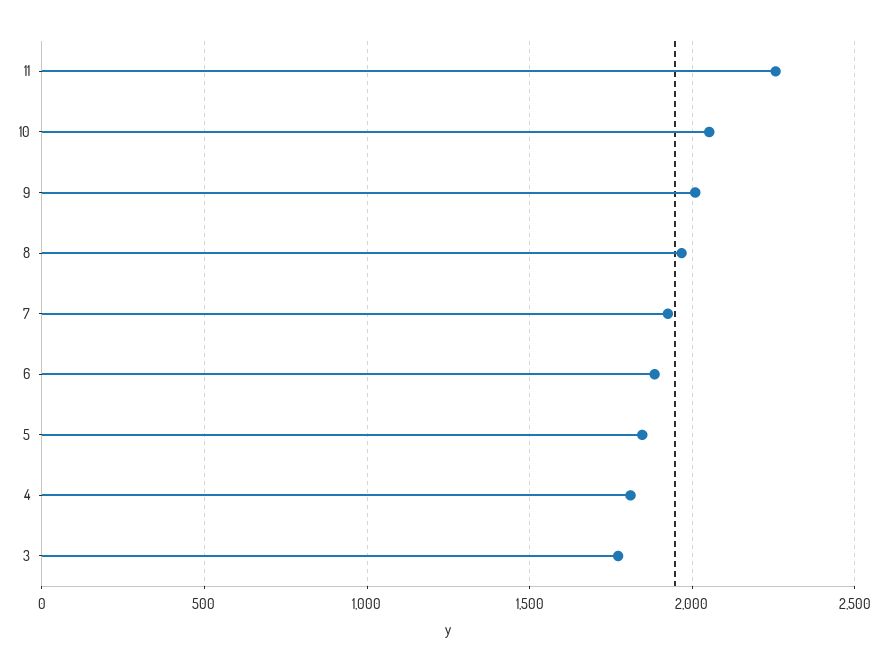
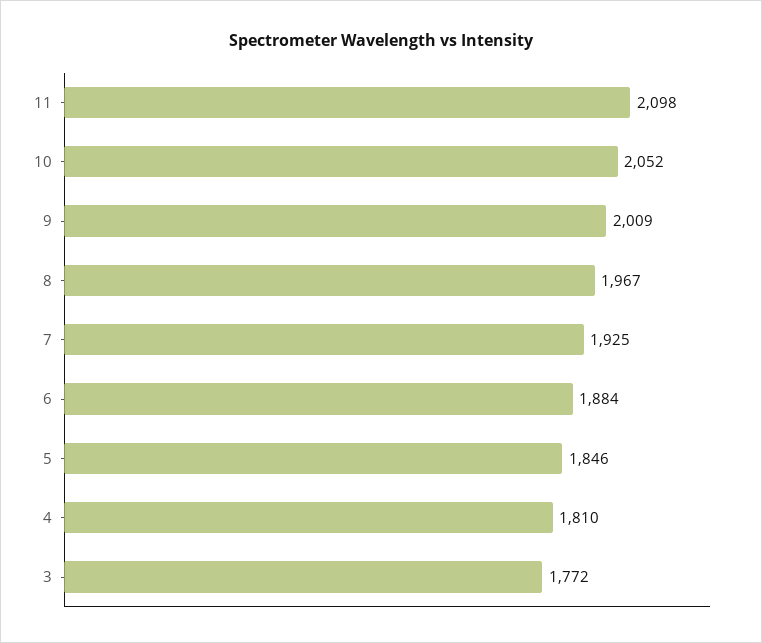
  {
-   "11": 2250,
+   "11": 2098,
    "10": 2052,
    "9": 2009,
    "8": 1967,
    "7": 1925,
    "6": 1884,
    "5": 1846,
    "4": 1810,
    "3": 1772
  }

